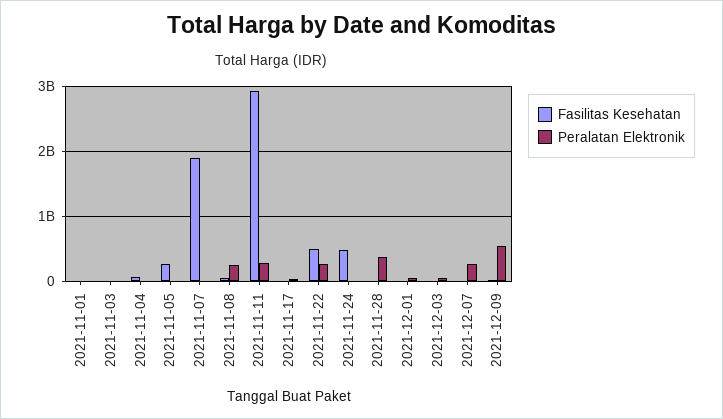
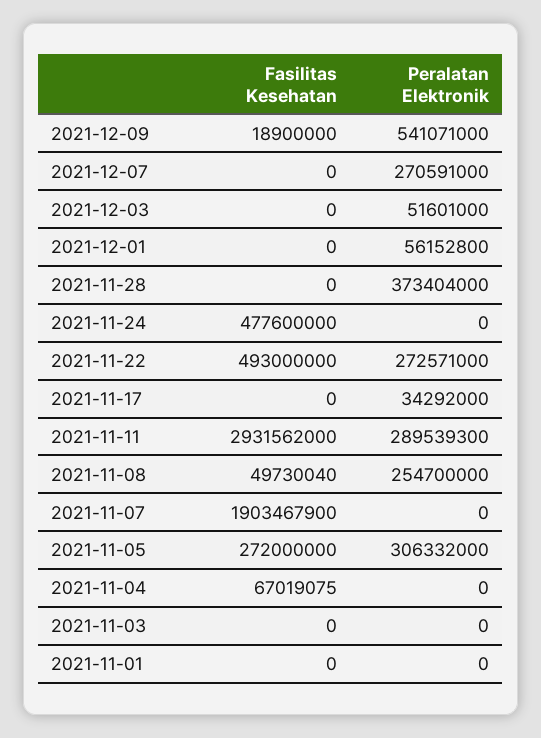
  {
    "Fasilitas Kesehatan": {
      "2021-11-01": 0,
      "2021-11-03": 0,
      "2021-11-04": 67019075,
      "2021-11-05": 272000000,
      "2021-11-07": 1903467900,
      "2021-11-08": 49730040,
      "2021-11-11": 2931562000,
      "2021-11-17": 0,
      "2021-11-22": 493000000,
      "2021-11-24": 477600000,
      "2021-11-28": 0,
      "2021-12-01": 0,
      "2021-12-03": 0,
      "2021-12-07": 0,
      "2021-12-09": 18900000
    },
    "Peralatan Elektronik": {
      "2021-11-01": 0,
      "2021-11-03": 0,
      "2021-11-04": 0,
-     "2021-11-05": 0,
+     "2021-11-05": 306332000,
      "2021-11-07": 0,
      "2021-11-08": 254700000,
      "2021-11-11": 289539300,
      "2021-11-17": 34292000,
      "2021-11-22": 272571000,
      "2021-11-24": 0,
      "2021-11-28": 373404000,
      "2021-12-01": 56152800,
      "2021-12-03": 51601000,
      "2021-12-07": 270591000,
      "2021-12-09": 541071000
    }
  }

